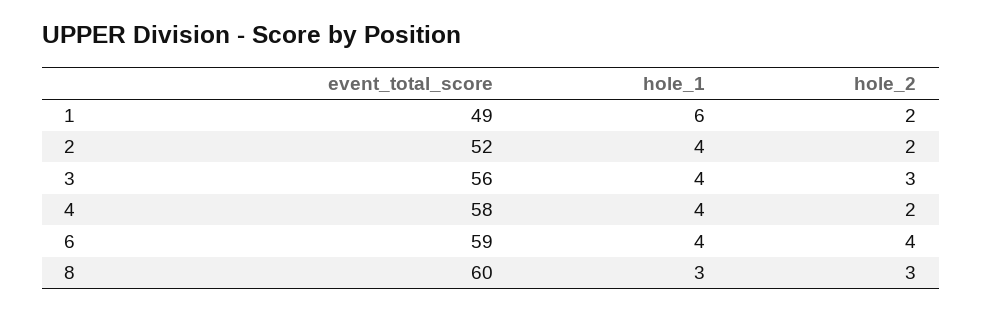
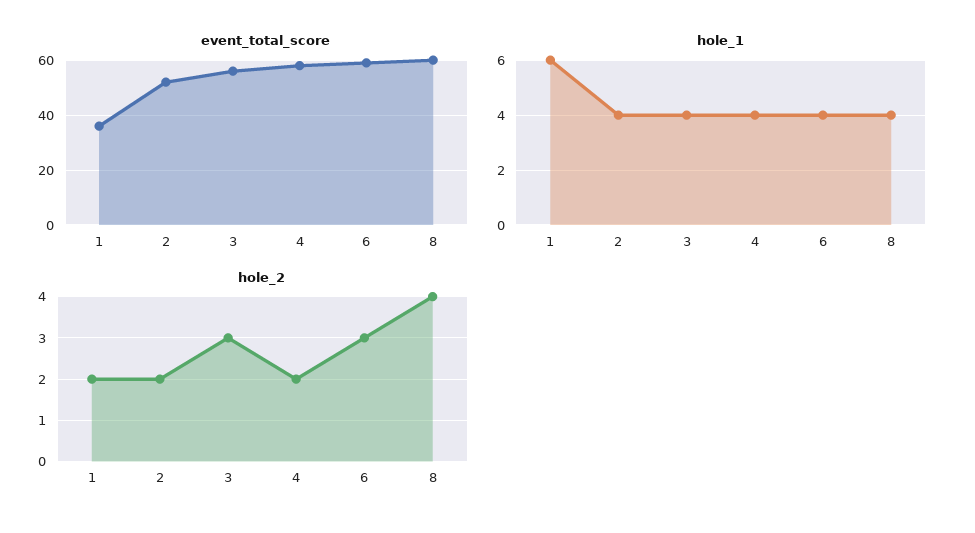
  {
    "event_total_score": {
-     "1": 49,
+     "1": 35,
      "2": 52,
      "3": 56,
      "4": 58,
      "6": 59,
      "8": 60
    },
    "hole_1": {
      "1": 6,
      "2": 4,
      "3": 4,
      "4": 4,
      "6": 4,
-     "8": 3
+     "8": 4
    },
    "hole_2": {
      "1": 2,
      "2": 2,
      "3": 3,
      "4": 2,
-     "6": 4,
+     "6": 3,
-     "8": 3
+     "8": 4
    }
  }

